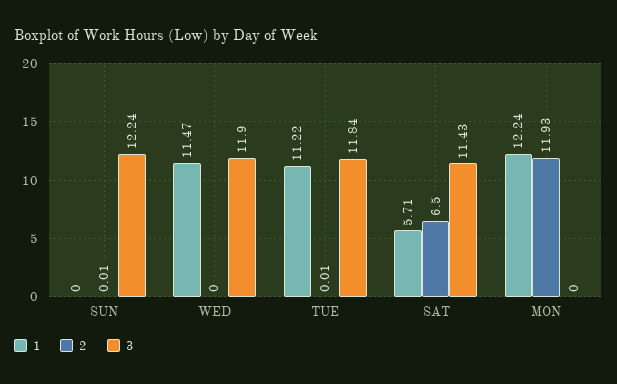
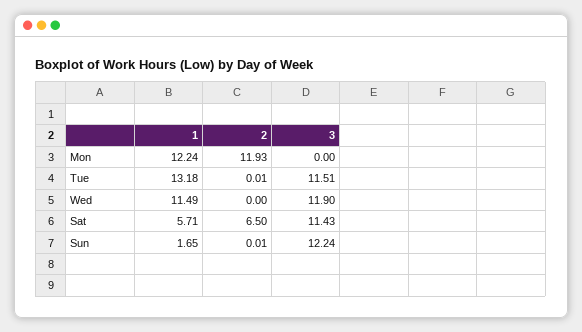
  {
    "1": {
-     "SUN": 0,
+     "SUN": 1.65,
-     "WED": 11.47,
+     "WED": 11.49,
-     "TUE": 11.22,
+     "TUE": 13.18,
      "SAT": 5.71,
      "MON": 12.24
    },
    "2": {
      "SUN": 0.01,
      "WED": 0,
      "TUE": 0.01,
      "SAT": 6.5,
      "MON": 11.93
    },
    "3": {
      "SUN": 12.24,
      "WED": 11.9,
-     "TUE": 11.84,
+     "TUE": 11.51,
      "SAT": 11.43,
      "MON": 0
    }
  }

